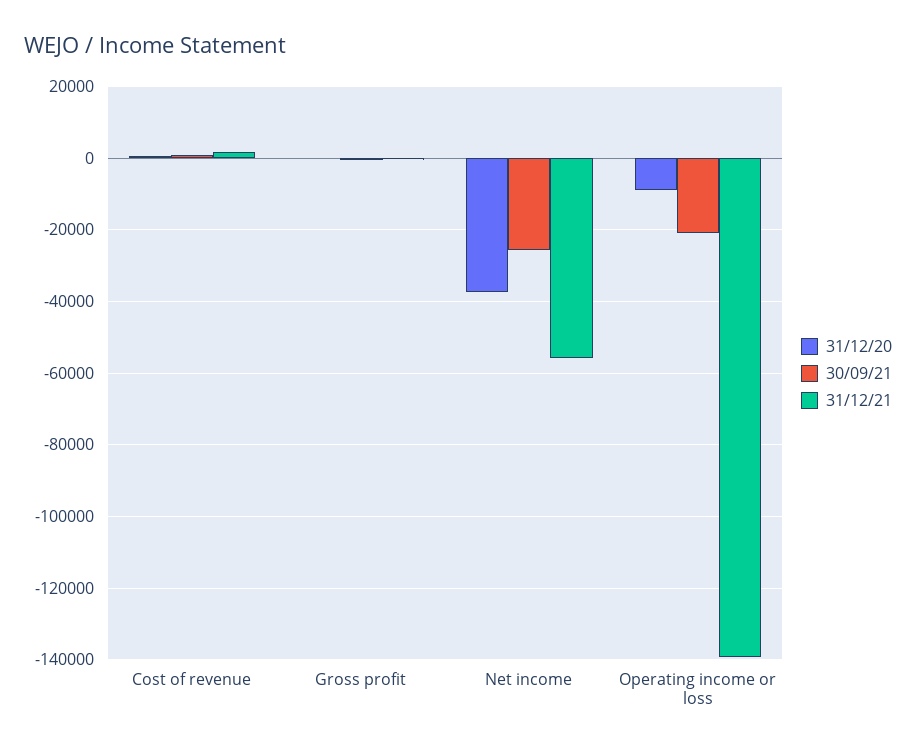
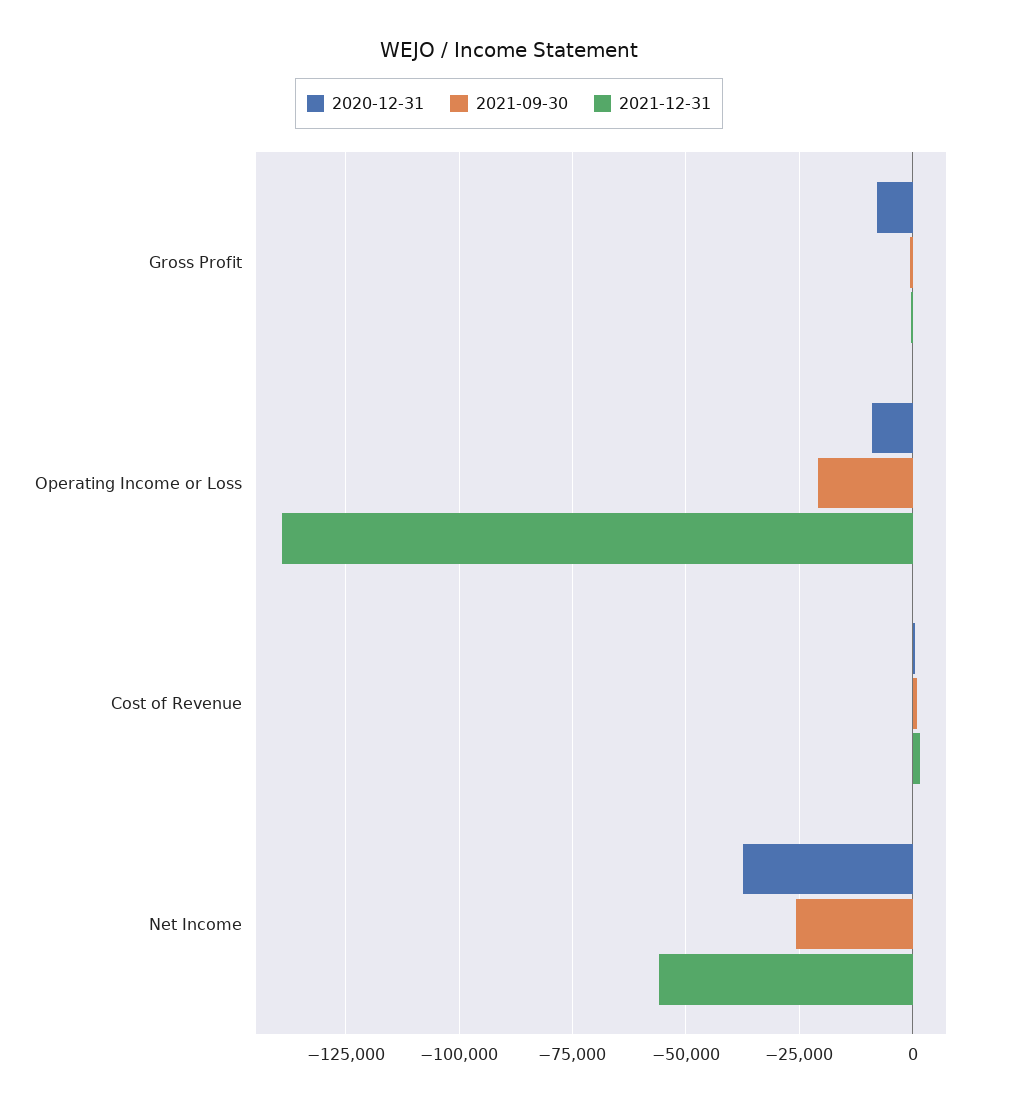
  {
    "31/12/20": {
      "Cost of revenue": 0,
-     "Gross profit": 0,
+     "Gross profit": -7500,
      "Net income": -38000,
      "Operating income or loss": -8000
    },
    "30/09/21": {
      "Cost of revenue": 0,
      "Gross profit": 0,
      "Net income": -26000,
      "Operating income or loss": -20000
    },
    "31/12/21": {
      "Cost of revenue": 2000,
      "Gross profit": 0,
      "Net income": -56000,
      "Operating income or loss": -140000
    }
  }

